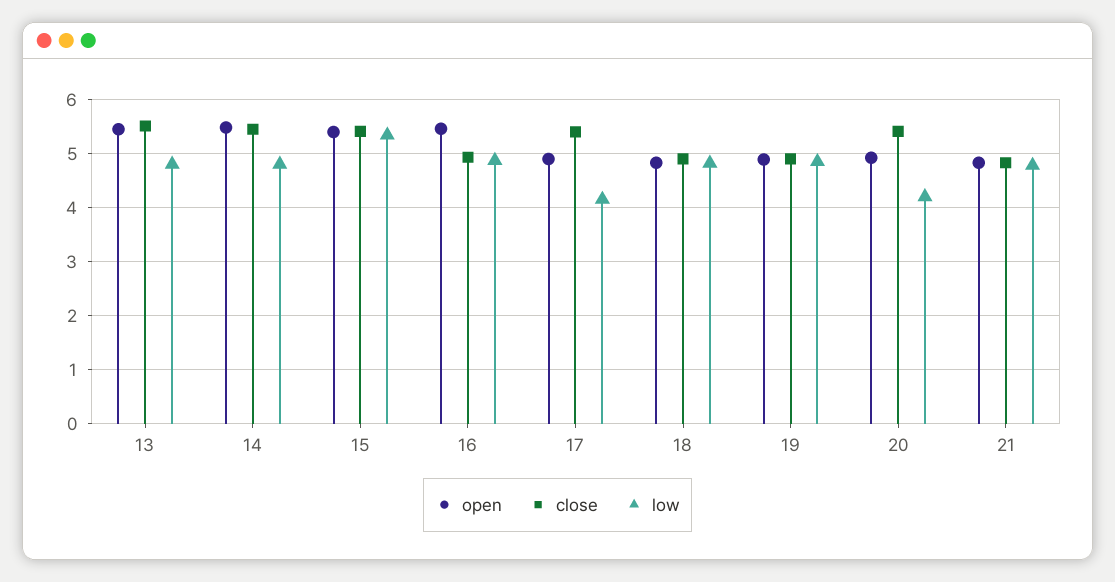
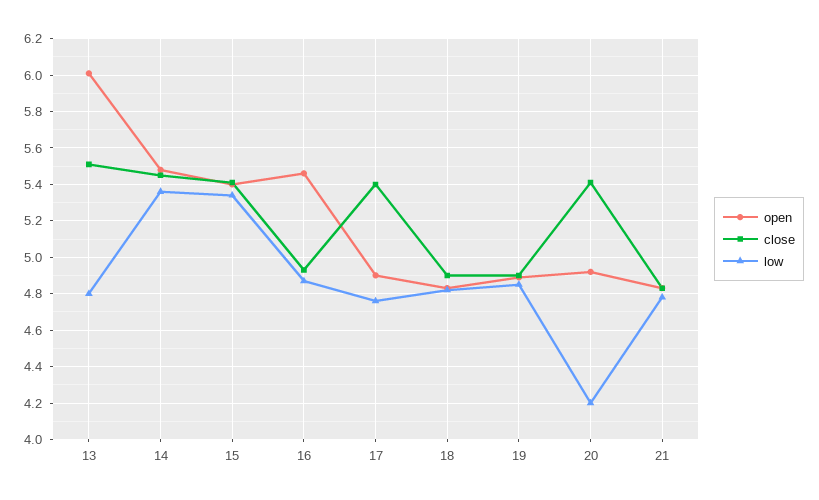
  {
    "open": {
-     "13": 5.4,
+     "13": 6,
      "14": 5.5,
      "15": 5.4,
      "16": 5.45,
      "17": 4.9,
      "18": 4.85,
      "19": 4.9,
      "20": 4.9,
      "21": 4.85
    },
    "close": {
      "13": 5.5,
      "14": 5.45,
      "15": 5.4,
      "16": 4.95,
      "17": 5.4,
      "18": 4.9,
      "19": 4.9,
      "20": 5.4,
      "21": 4.85
    },
    "low": {
      "13": 4.8,
-     "14": 4.8,
+     "14": 5.35,
      "15": 5.35,
      "16": 4.85,
-     "17": 4.2,
+     "17": 4.75,
      "18": 4.8,
      "19": 4.85,
      "20": 4.2,
      "21": 4.8
    }
  }

